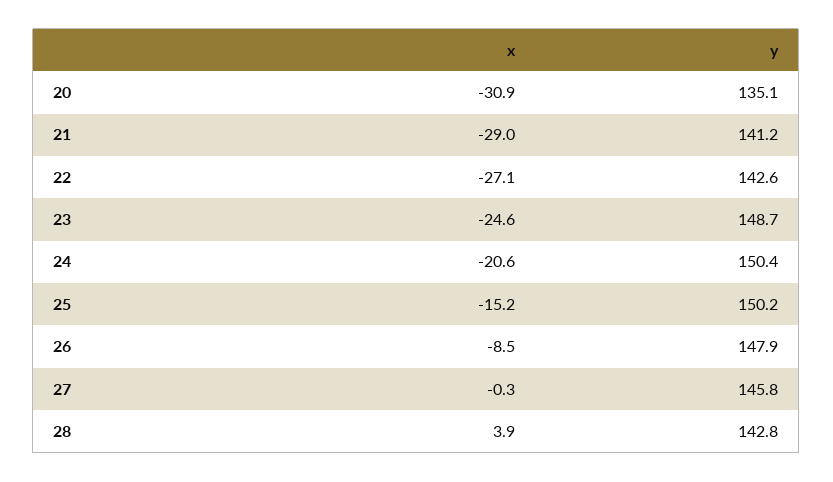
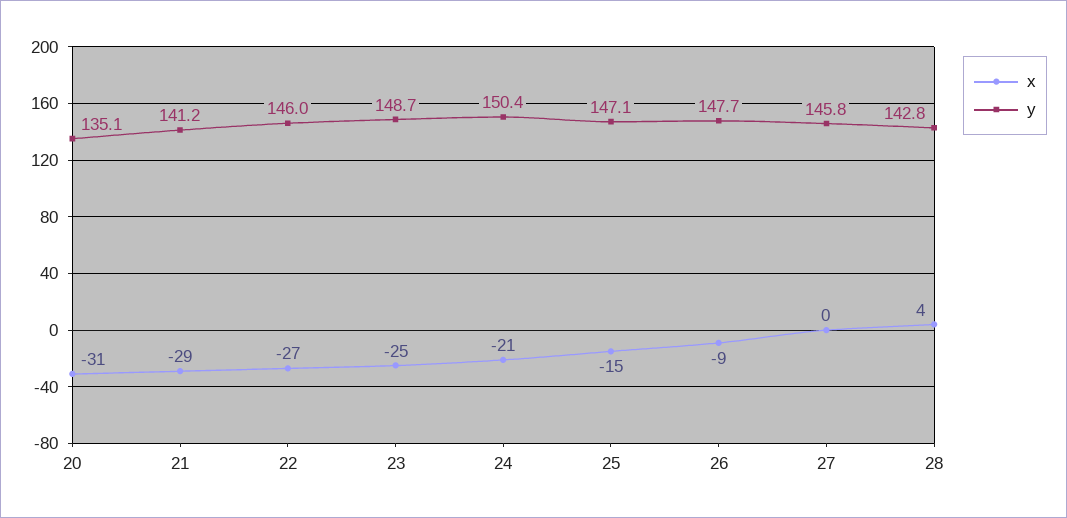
  {
    "x": {
      "20": -30.9,
      "21": -29,
      "22": -27.1,
      "23": -24.6,
      "24": -20.6,
      "25": -15.2,
      "26": -8.5,
      "27": -0.3,
      "28": 3.9
    },
    "y": {
      "20": 135.1,
      "21": 141.2,
-     "22": 142.6,
+     "22": 146,
      "23": 148.7,
      "24": 150.4,
-     "25": 150.2,
+     "25": 147.1,
-     "26": 147.9,
+     "26": 147.7,
      "27": 145.8,
      "28": 142.8
    }
  }

